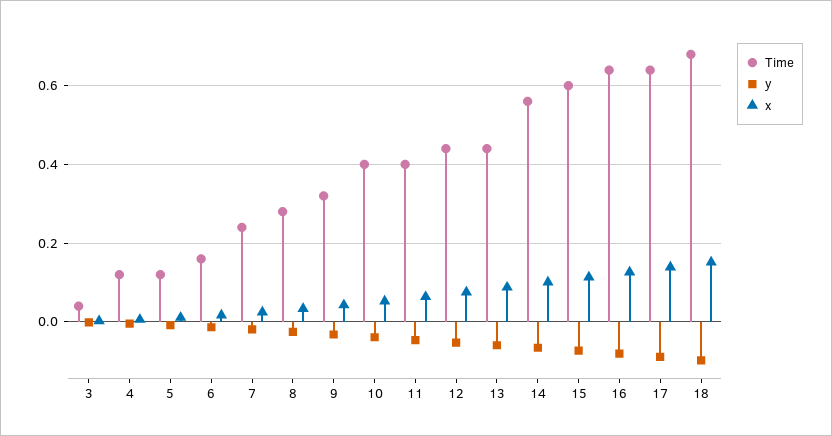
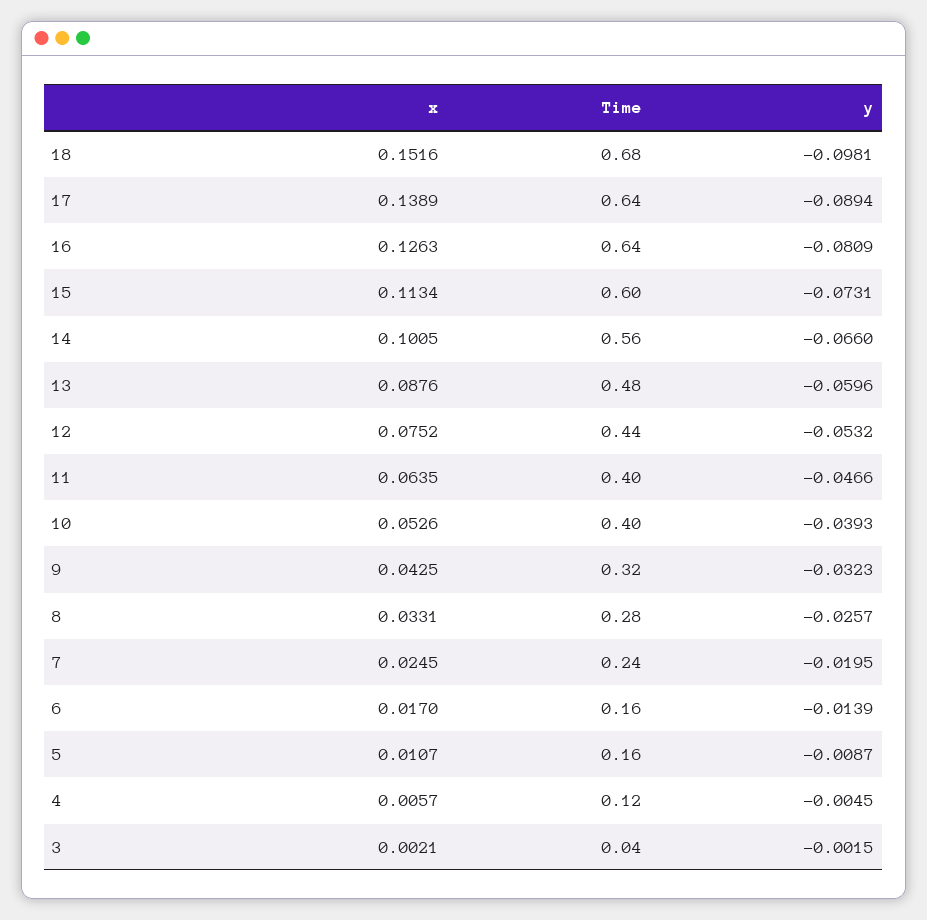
  {
    "Time": {
      "3": 0.04,
      "4": 0.12,
-     "5": 0.12,
+     "5": 0.16,
      "6": 0.16,
      "7": 0.24,
      "8": 0.28,
      "9": 0.32,
      "10": 0.4,
      "11": 0.4,
      "12": 0.44,
-     "13": 0.44,
+     "13": 0.48,
      "14": 0.56,
      "15": 0.6,
      "16": 0.64,
      "17": 0.64,
      "18": 0.68
    },
    "y": {
      "3": -0.0015,
      "4": -0.0045,
      "5": -0.0087,
      "6": -0.0139,
      "7": -0.0195,
      "8": -0.0257,
      "9": -0.0323,
      "10": -0.0393,
      "11": -0.0466,
      "12": -0.0532,
      "13": -0.0596,
      "14": -0.066,
      "15": -0.0731,
      "16": -0.0809,
      "17": -0.0894,
      "18": -0.0981
    },
    "x": {
      "3": 0.0021,
      "4": 0.0057,
      "5": 0.0107,
      "6": 0.017,
      "7": 0.0245,
      "8": 0.0331,
      "9": 0.0425,
      "10": 0.0526,
      "11": 0.0635,
      "12": 0.0752,
      "13": 0.0876,
      "14": 0.1005,
      "15": 0.1134,
      "16": 0.1263,
      "17": 0.1389,
      "18": 0.1516
    }
  }

